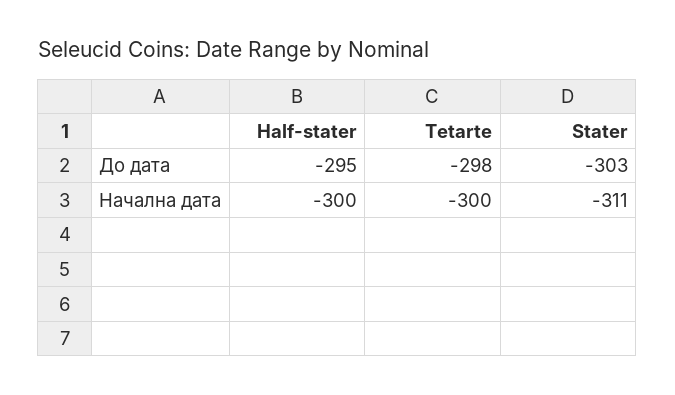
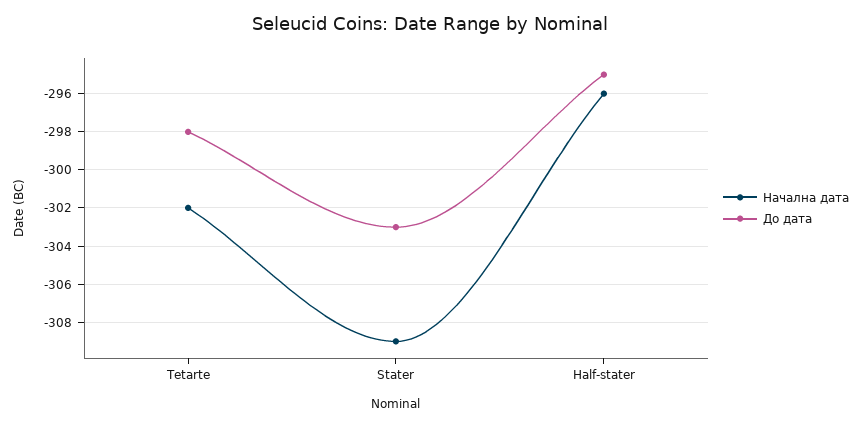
  {
    "До дата": {
      "Half-stater": -295,
      "Tetarte": -298,
      "Stater": -303
    },
    "Начална дата": {
-     "Half-stater": -300,
+     "Half-stater": -296,
-     "Tetarte": -300,
+     "Tetarte": -302,
-     "Stater": -311
+     "Stater": -309
    }
  }

